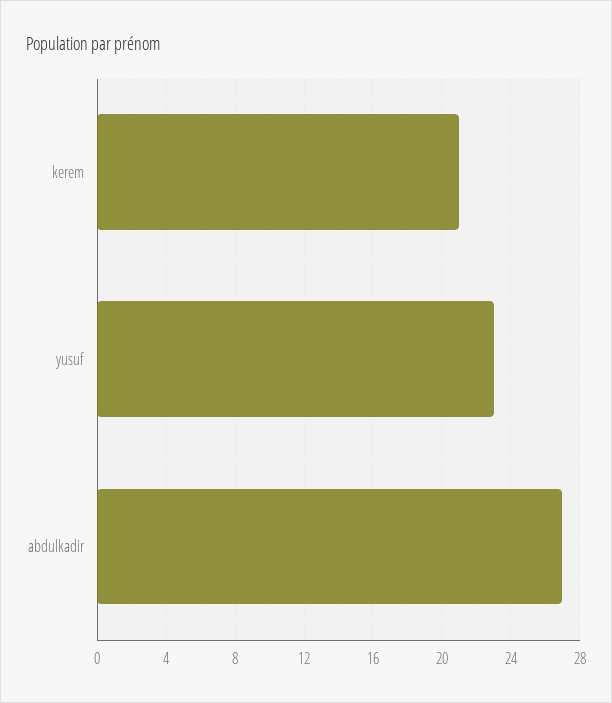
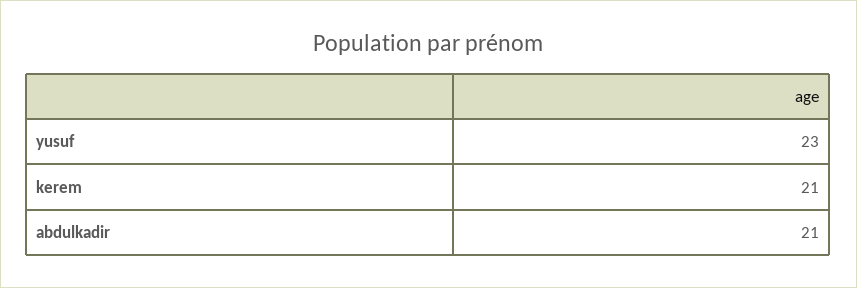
  {
    "kerem": 21,
    "yusuf": 23,
-   "abdulkadir": 27
+   "abdulkadir": 21
  }

